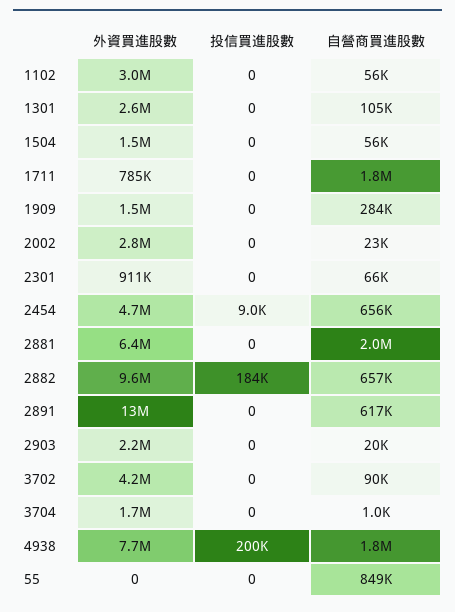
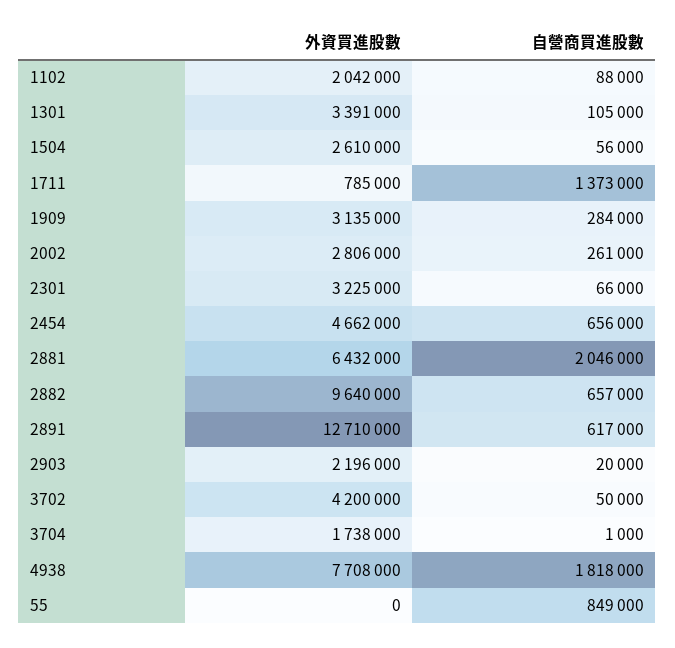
  {
    "外資買進股數": {
-     "1102": 3000000,
+     "1102": 2042000,
-     "1301": 2600000,
+     "1301": 3391000,
-     "1504": 1500000,
+     "1504": 2610000,
      "1711": 785000,
-     "1909": 1500000,
+     "1909": 3135000,
      "2002": 2806000,
-     "2301": 911000,
+     "2301": 3225000,
      "2454": 4662000,
      "2881": 6432000,
      "2882": 9640000,
      "2891": 12710000,
      "2903": 2196000,
      "3702": 4200000,
      "3704": 1738000,
      "4938": 7708000,
      "55": 0
    },
-   "投信買進股數": {
-     "1102": 0,
-     "1301": 0,
-     "1504": 0,
-     "1711": 0,
-     "1909": 0,
-     "2002": 0,
-     "2301": 0,
-     "2454": 9000,
-     "2881": 0,
-     "2882": 184000,
-     "2891": 0,
-     "2903": 0,
-     "3702": 0,
-     "3704": 0,
-     "4938": 200000,
-     "55": 0
-   },
    "自營商買進股數": {
-     "1102": 56000,
+     "1102": 88000,
      "1301": 105000,
      "1504": 56000,
-     "1711": 1800000,
+     "1711": 1373000,
      "1909": 284000,
-     "2002": 23000,
+     "2002": 261000,
      "2301": 66000,
      "2454": 656000,
      "2881": 2046000,
      "2882": 657000,
      "2891": 617000,
      "2903": 20000,
-     "3702": 90000,
+     "3702": 50000,
      "3704": 1000,
      "4938": 1818000,
      "55": 849000
    }
  }

